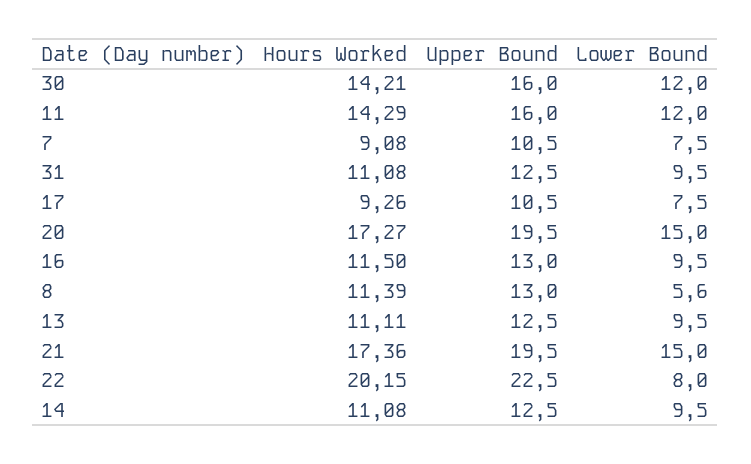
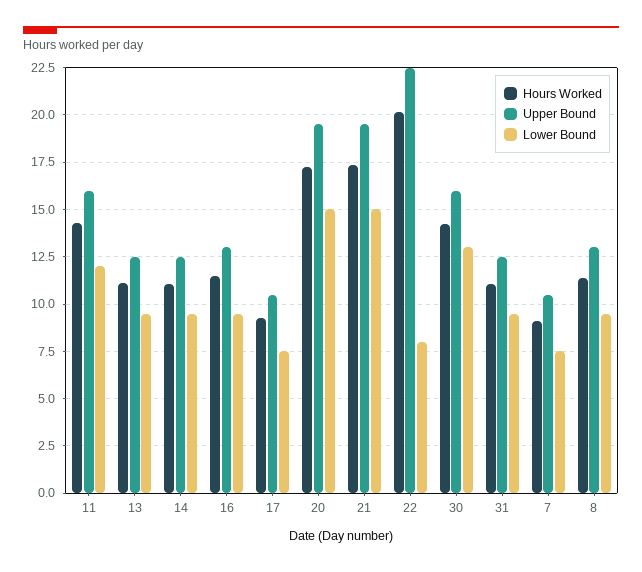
  {
    "Hours Worked": {
      "30": 14.21,
      "11": 14.29,
      "7": 9.08,
      "31": 11.08,
      "17": 9.26,
      "20": 17.27,
      "16": 11.5,
      "8": 11.39,
      "13": 11.11,
      "21": 17.36,
      "22": 20.15,
      "14": 11.08
    },
    "Upper Bound": {
      "30": 16,
      "11": 16,
      "7": 10.5,
      "31": 12.5,
      "17": 10.5,
      "20": 19.5,
      "16": 13,
      "8": 13,
      "13": 12.5,
      "21": 19.5,
      "22": 22.5,
      "14": 12.5
    },
    "Lower Bound": {
-     "30": 12,
+     "30": 13,
      "11": 12,
      "7": 7.5,
      "31": 9.5,
      "17": 7.5,
      "20": 15,
      "16": 9.5,
-     "8": 5.6,
+     "8": 9.5,
      "13": 9.5,
      "21": 15,
      "22": 8,
      "14": 9.5
    }
  }

